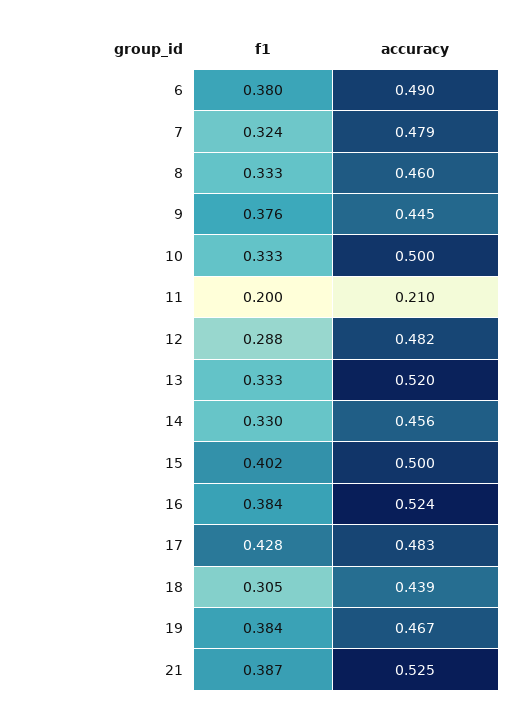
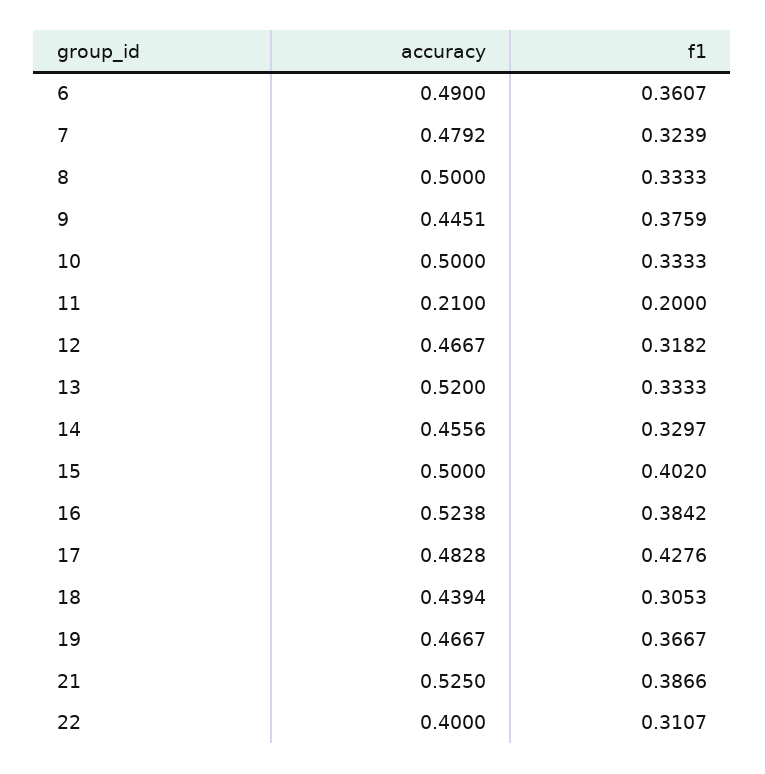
  {
    "f1": {
-     "6": 0.38,
+     "6": 0.3607,
      "7": 0.3239,
      "8": 0.3333,
      "9": 0.3759,
      "10": 0.3333,
      "11": 0.2,
-     "12": 0.288,
+     "12": 0.3182,
      "13": 0.3333,
      "14": 0.3297,
      "15": 0.402,
      "16": 0.3842,
      "17": 0.4276,
      "18": 0.3053,
-     "19": 0.384,
+     "19": 0.3667,
-     "21": 0.3866
+     "21": 0.3866,
+     "22": 0.3107
    },
    "accuracy": {
      "6": 0.49,
      "7": 0.4792,
-     "8": 0.46,
+     "8": 0.5,
      "9": 0.4451,
      "10": 0.5,
      "11": 0.21,
-     "12": 0.482,
+     "12": 0.4667,
      "13": 0.52,
      "14": 0.4556,
      "15": 0.5,
      "16": 0.5238,
      "17": 0.4828,
      "18": 0.4394,
      "19": 0.4667,
-     "21": 0.525
+     "21": 0.525,
+     "22": 0.4
    }
  }

